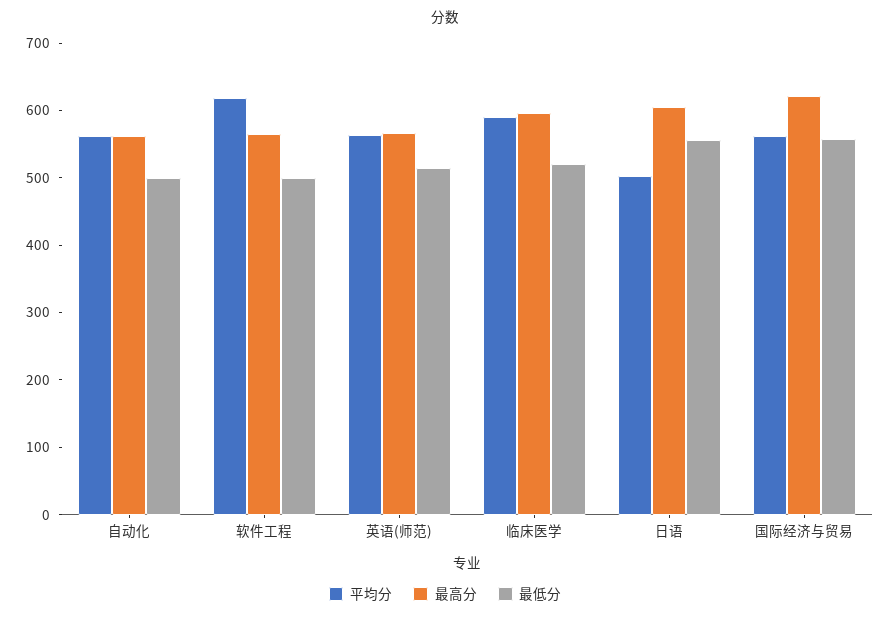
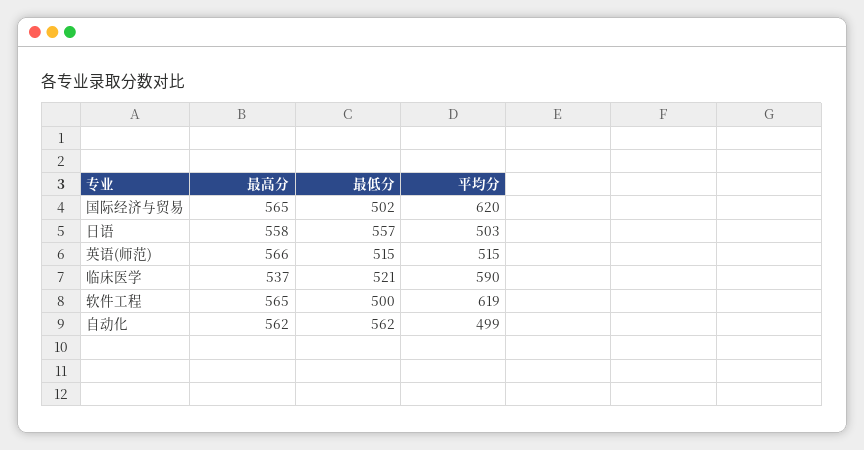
  {
    "平均分": {
-     "自动化": 560,
+     "自动化": 499,
      "软件工程": 619,
-     "英语(师范)": 560,
+     "英语(师范)": 515,
      "临床医学": 590,
      "日语": 503,
-     "国际经济与贸易": 560
+     "国际经济与贸易": 620
    },
    "最高分": {
      "自动化": 562,
      "软件工程": 565,
      "英语(师范)": 566,
-     "临床医学": 600,
+     "临床医学": 537,
-     "日语": 600,
+     "日语": 558,
-     "国际经济与贸易": 620
+     "国际经济与贸易": 565
    },
    "最低分": {
-     "自动化": 500,
+     "自动化": 562,
      "软件工程": 500,
      "英语(师范)": 515,
      "临床医学": 521,
      "日语": 557,
-     "国际经济与贸易": 560
+     "国际经济与贸易": 502
    }
  }

